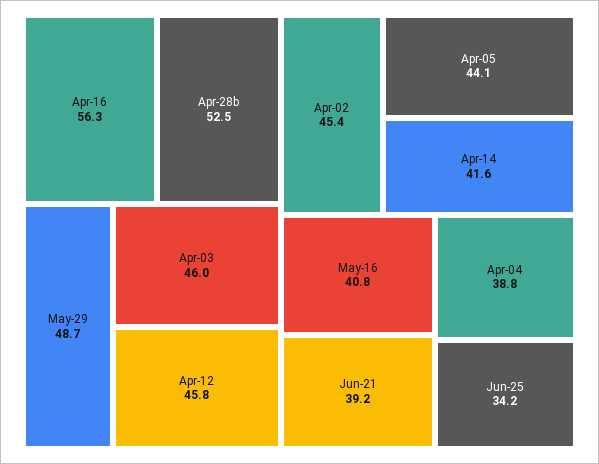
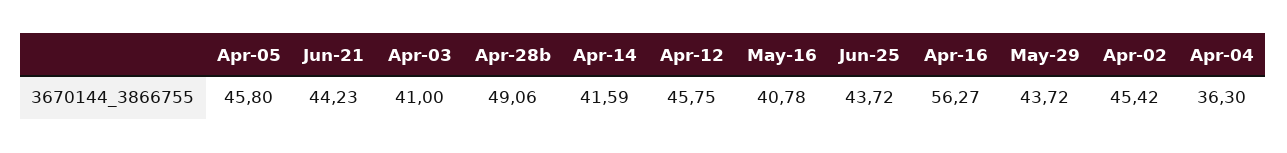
  {
    "Apr-16": 56.27,
-   "Apr-28b": 52.5,
+   "Apr-28b": 49.06,
-   "May-29": 48.7,
+   "May-29": 43.72,
-   "Apr-03": 46,
+   "Apr-03": 41,
    "Apr-12": 45.75,
    "Apr-02": 45.42,
-   "Apr-05": 44.1,
+   "Apr-05": 45.8,
    "Apr-14": 41.59,
    "May-16": 40.78,
-   "Jun-21": 39.2,
+   "Jun-21": 44.23,
-   "Apr-04": 38.8,
+   "Apr-04": 36.3,
-   "Jun-25": 34.2
+   "Jun-25": 43.72
  }

